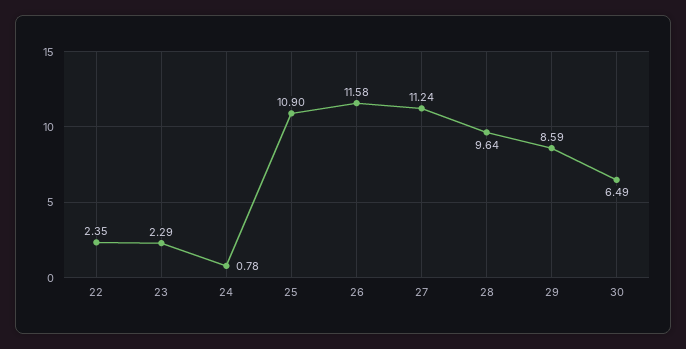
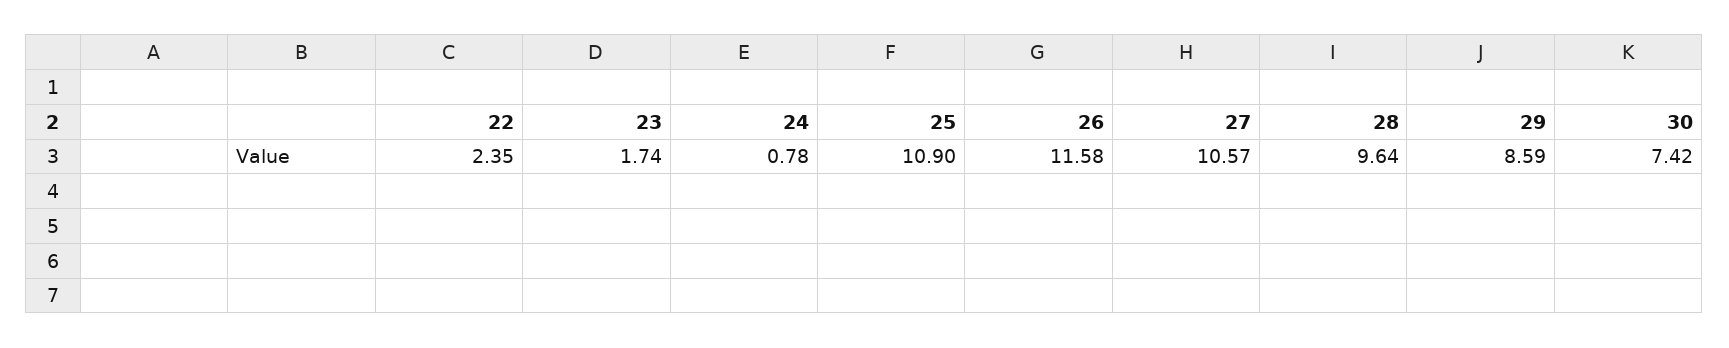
  {
    "22": 2.35,
-   "23": 2.29,
+   "23": 1.74,
    "24": 0.78,
    "25": 10.9,
    "26": 11.58,
-   "27": 11.24,
+   "27": 10.57,
    "28": 9.64,
    "29": 8.59,
-   "30": 6.49
+   "30": 7.42
  }

